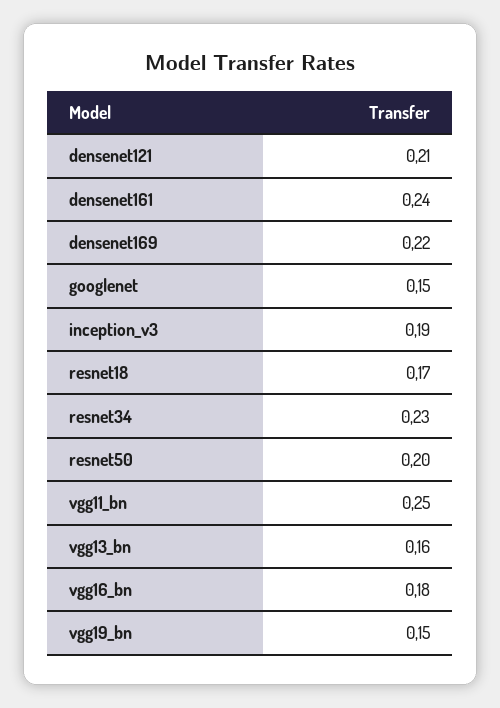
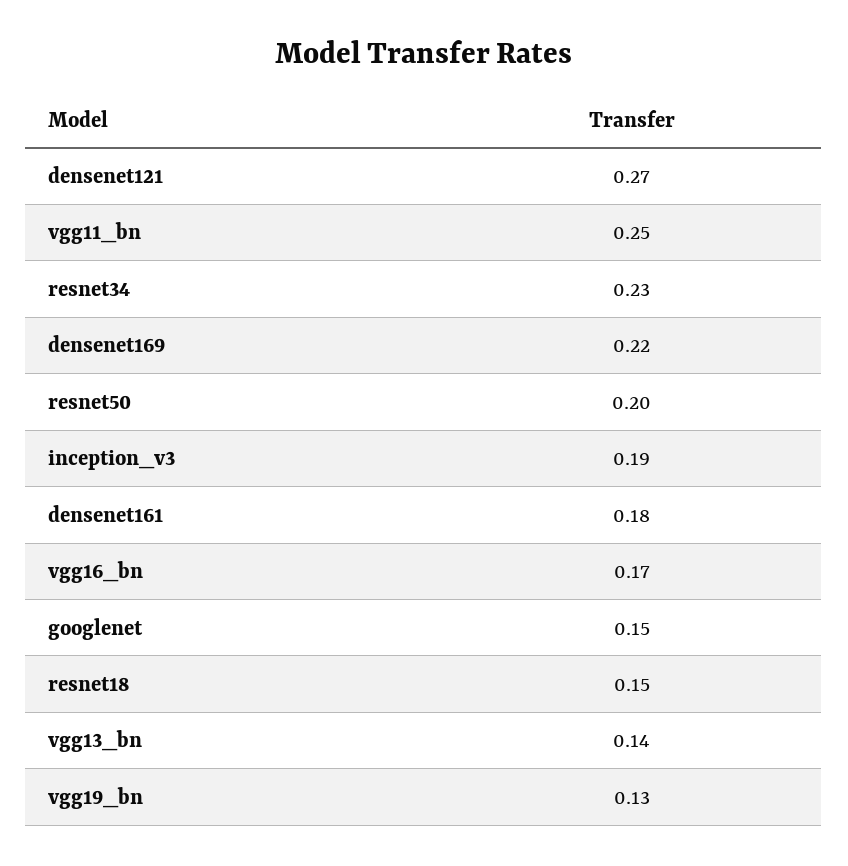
  {
-   "densenet121": 0.21,
+   "densenet121": 0.27,
-   "densenet161": 0.24,
+   "densenet161": 0.18,
    "densenet169": 0.22,
    "googlenet": 0.15,
    "inception_v3": 0.19,
-   "resnet18": 0.17,
+   "resnet18": 0.15,
    "resnet34": 0.23,
    "resnet50": 0.2,
    "vgg11_bn": 0.25,
-   "vgg13_bn": 0.16,
+   "vgg13_bn": 0.14,
-   "vgg16_bn": 0.18,
+   "vgg16_bn": 0.17,
-   "vgg19_bn": 0.15
+   "vgg19_bn": 0.13
  }

